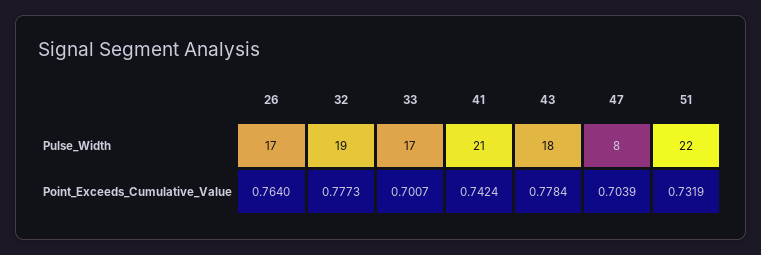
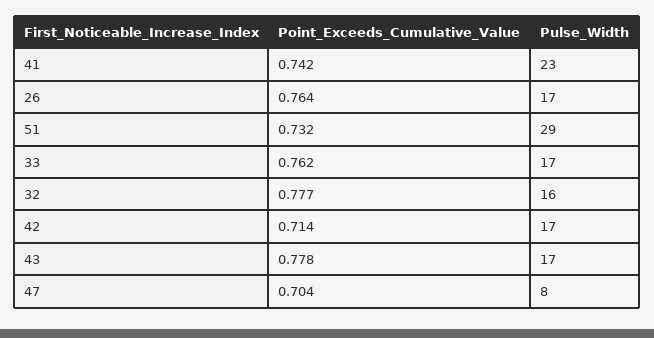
  {
    "26": {
      "Pulse_Width": 17,
      "Point_Exceeds_Cumulative_Value": 0.764
    },
    "32": {
-     "Pulse_Width": 19,
+     "Pulse_Width": 16,
      "Point_Exceeds_Cumulative_Value": 0.7773
    },
    "33": {
      "Pulse_Width": 17,
-     "Point_Exceeds_Cumulative_Value": 0.7007
+     "Point_Exceeds_Cumulative_Value": 0.762
    },
    "41": {
-     "Pulse_Width": 21,
+     "Pulse_Width": 23,
      "Point_Exceeds_Cumulative_Value": 0.7424
    },
    "43": {
-     "Pulse_Width": 18,
+     "Pulse_Width": 17,
      "Point_Exceeds_Cumulative_Value": 0.7784
    },
    "47": {
      "Pulse_Width": 8,
      "Point_Exceeds_Cumulative_Value": 0.7039
    },
    "51": {
-     "Pulse_Width": 22,
+     "Pulse_Width": 29,
      "Point_Exceeds_Cumulative_Value": 0.7319
-   }
+   },
+   "42": {
+     "Point_Exceeds_Cumulative_Value": 0.714,
+     "Pulse_Width": 17
+   }
  }

